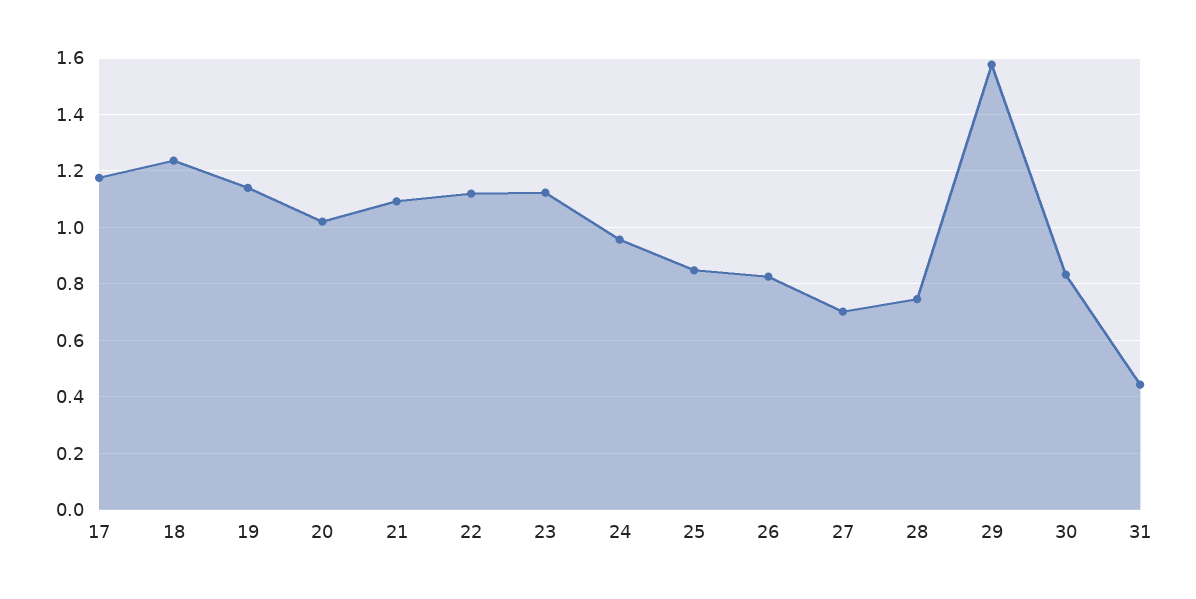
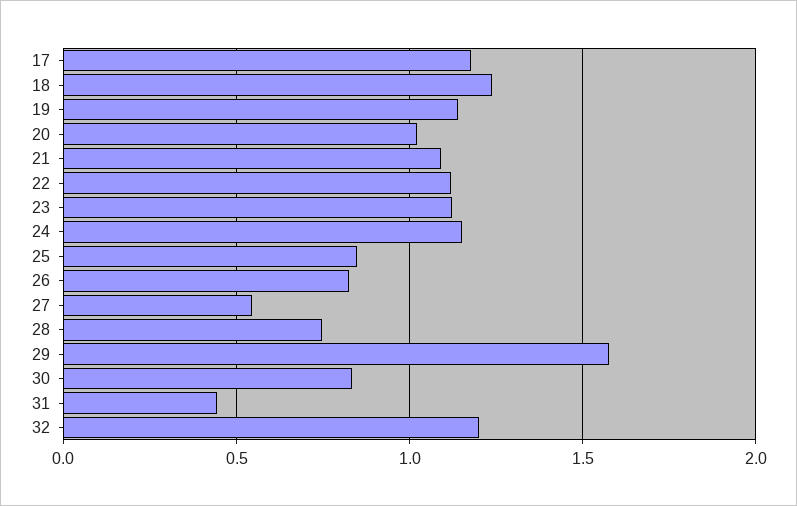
  {
    "17": 1.175,
    "18": 1.225,
    "19": 1.15,
    "20": 1.025,
    "21": 1.1,
    "22": 1.125,
    "23": 1.125,
-   "24": 0.95,
+   "24": 1.15,
    "25": 0.85,
    "26": 0.825,
-   "27": 0.7,
+   "27": 0.55,
    "28": 0.75,
    "29": 1.575,
    "30": 0.825,
-   "31": 0.45
+   "31": 0.45,
+   "32": 1.2
  }

